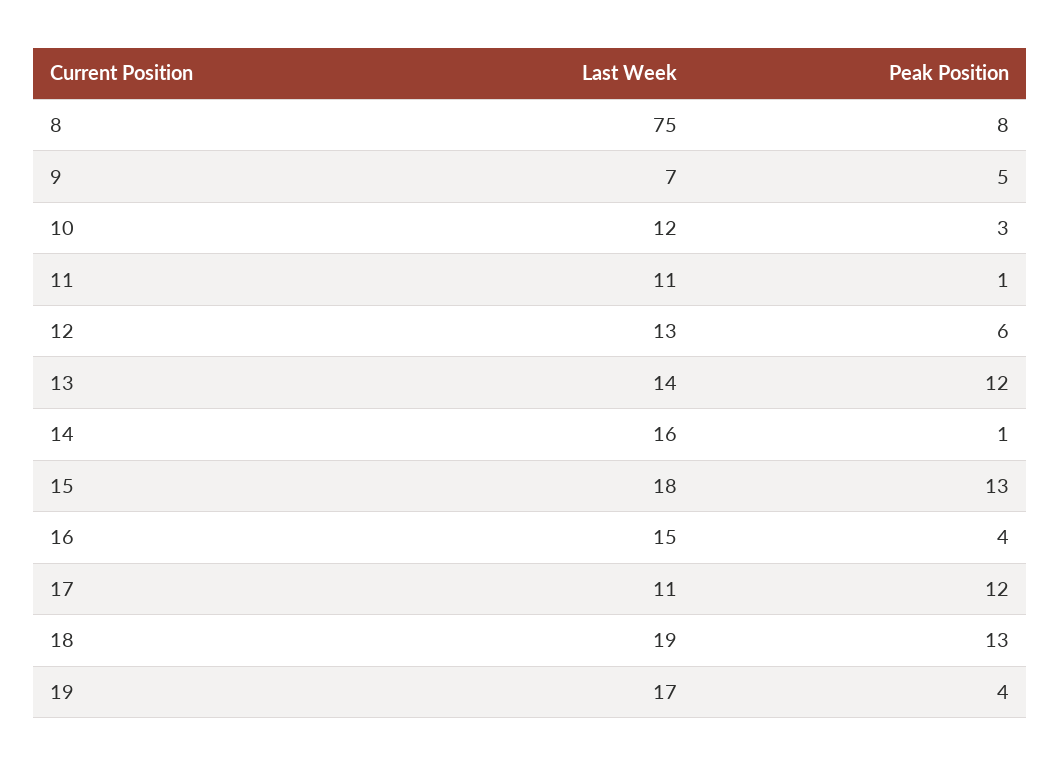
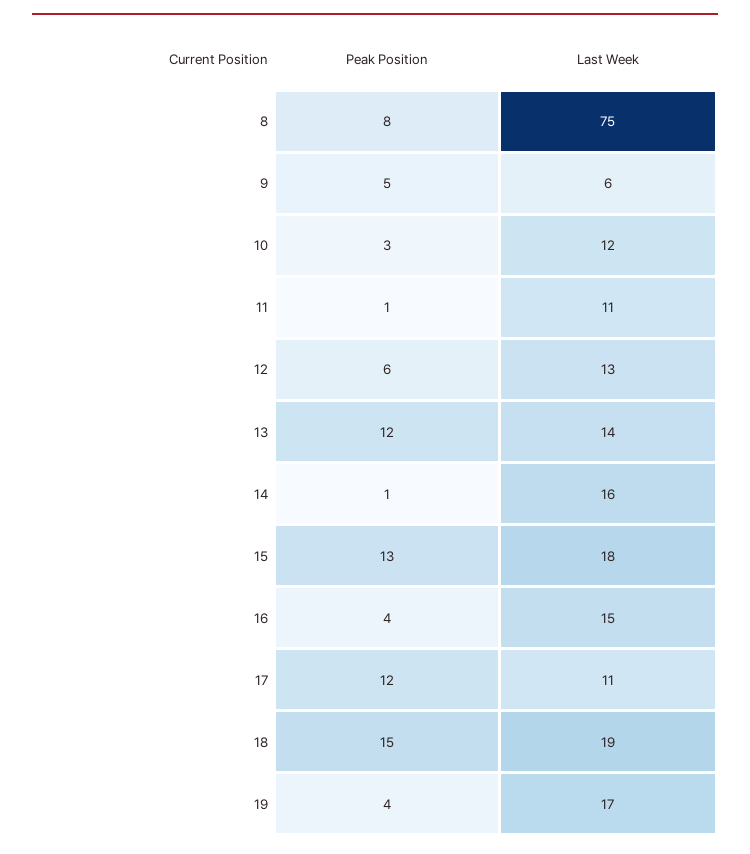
  {
    "Last Week": {
      "8": 75,
-     "9": 7,
+     "9": 6,
      "10": 12,
      "11": 11,
      "12": 13,
      "13": 14,
      "14": 16,
      "15": 18,
      "16": 15,
      "17": 11,
      "18": 19,
      "19": 17
    },
    "Peak Position": {
      "8": 8,
      "9": 5,
      "10": 3,
      "11": 1,
      "12": 6,
      "13": 12,
      "14": 1,
      "15": 13,
      "16": 4,
      "17": 12,
-     "18": 13,
+     "18": 15,
      "19": 4
    }
  }

